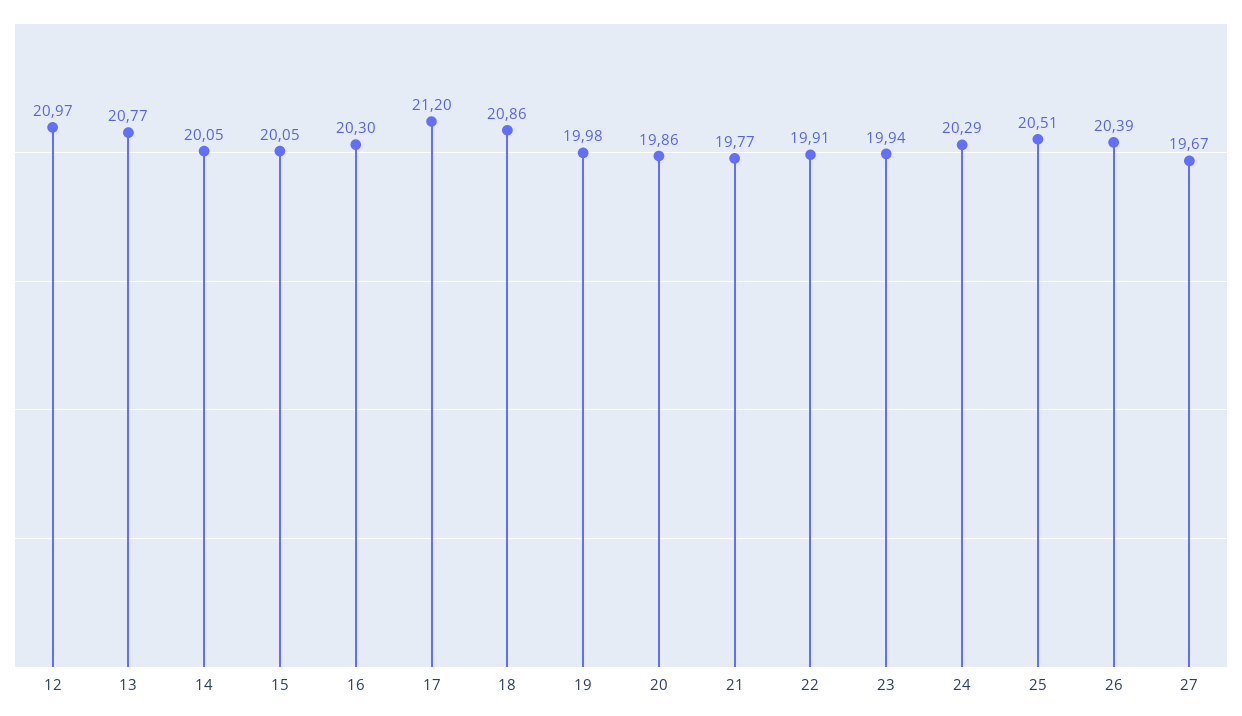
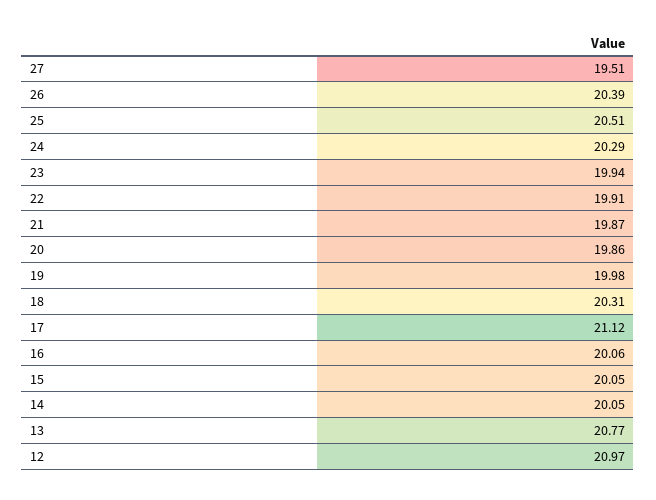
  {
    "12": 20.97,
    "13": 20.77,
    "14": 20.05,
    "15": 20.05,
-   "16": 20.3,
+   "16": 20.06,
-   "17": 21.2,
+   "17": 21.12,
-   "18": 20.86,
+   "18": 20.31,
    "19": 19.98,
    "20": 19.86,
-   "21": 19.77,
+   "21": 19.87,
    "22": 19.91,
    "23": 19.94,
    "24": 20.29,
    "25": 20.51,
    "26": 20.39,
-   "27": 19.67
+   "27": 19.51
  }

